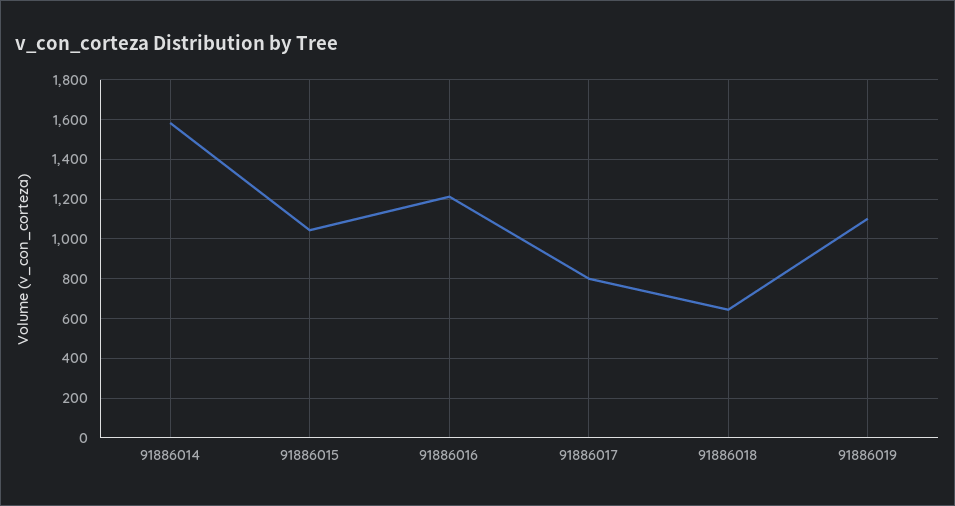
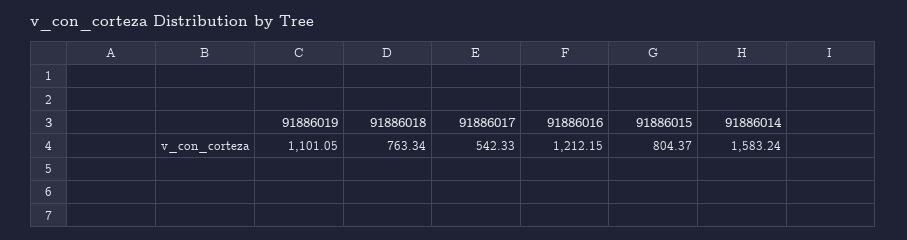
  {
    "91886014": 1583.24,
-   "91886015": 1050,
+   "91886015": 804.37,
    "91886016": 1212.15,
-   "91886017": 800,
+   "91886017": 542.33,
-   "91886018": 650,
+   "91886018": 763.34,
    "91886019": 1101.05
  }

